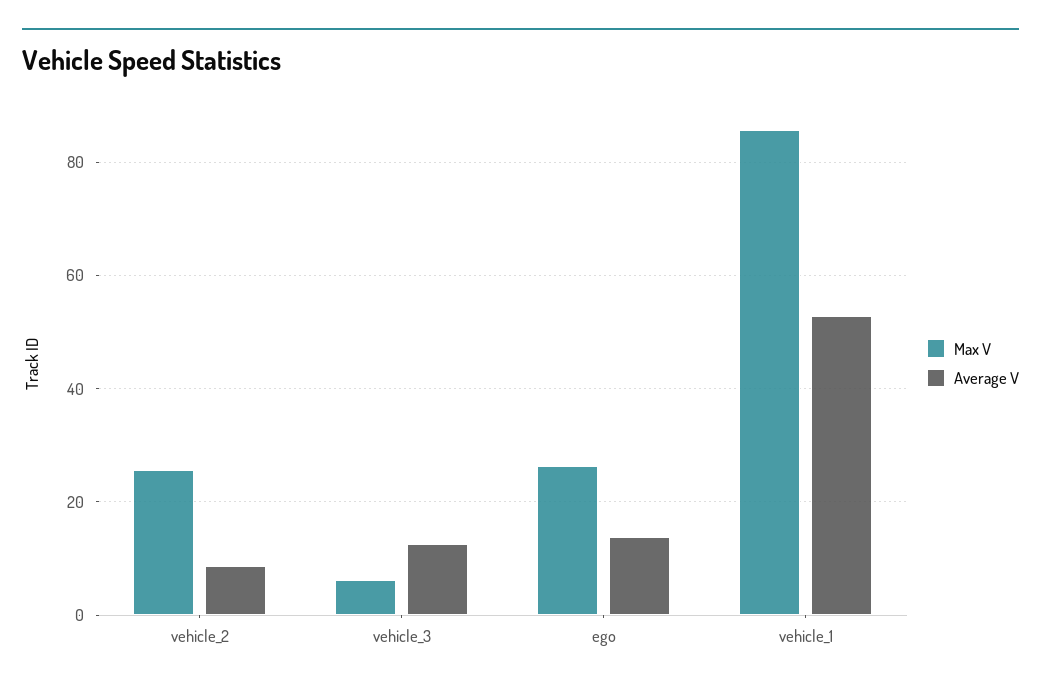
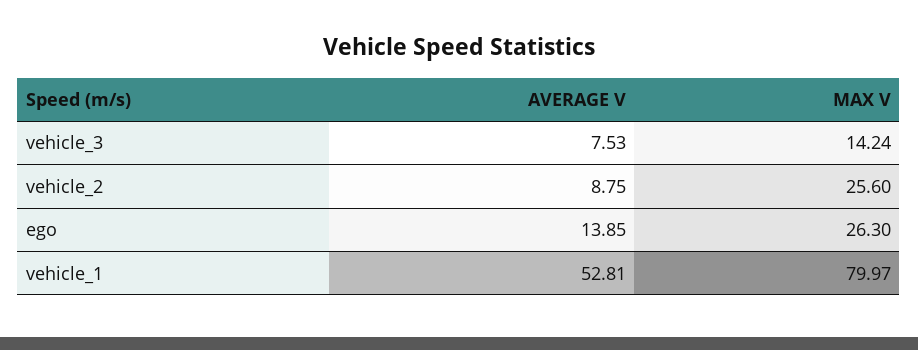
  {
    "Max V": {
      "vehicle_2": 25.6,
-     "vehicle_3": 6,
+     "vehicle_3": 14.24,
      "ego": 26.3,
-     "vehicle_1": 86
+     "vehicle_1": 79.97
    },
    "Average V": {
      "vehicle_2": 8.75,
-     "vehicle_3": 12,
+     "vehicle_3": 7.53,
      "ego": 13.85,
      "vehicle_1": 52.81
    }
  }

